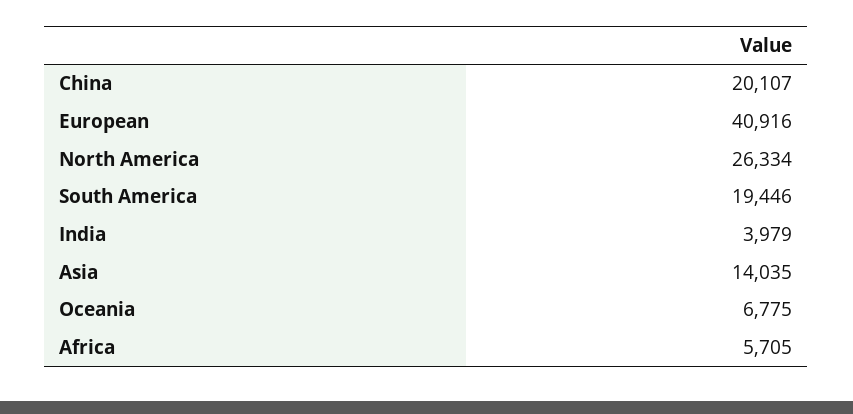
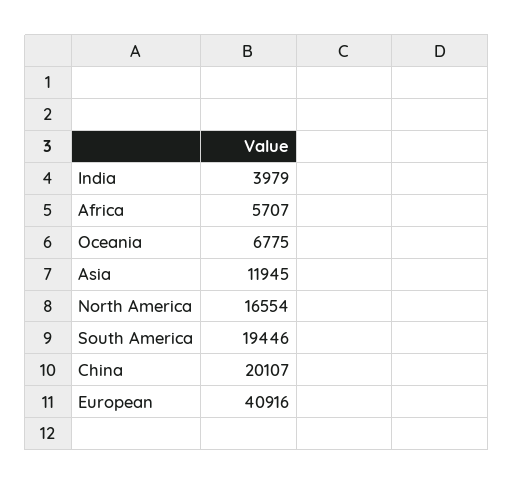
  {
    "China": 20107,
    "European": 40916,
-   "North America": 26334,
+   "North America": 16554,
    "South America": 19446,
    "India": 3979,
-   "Asia": 14035,
+   "Asia": 11945,
    "Oceania": 6775,
-   "Africa": 5705
+   "Africa": 5707
  }

